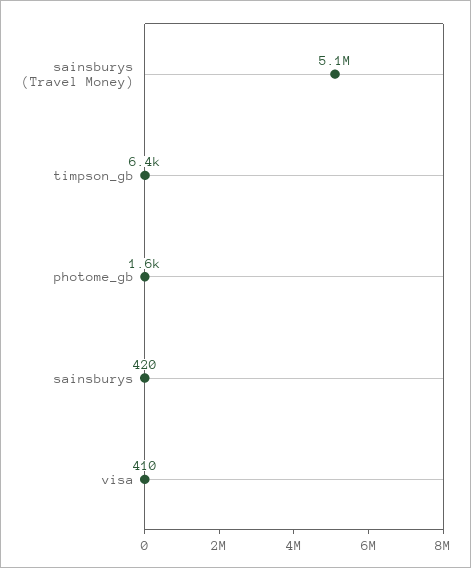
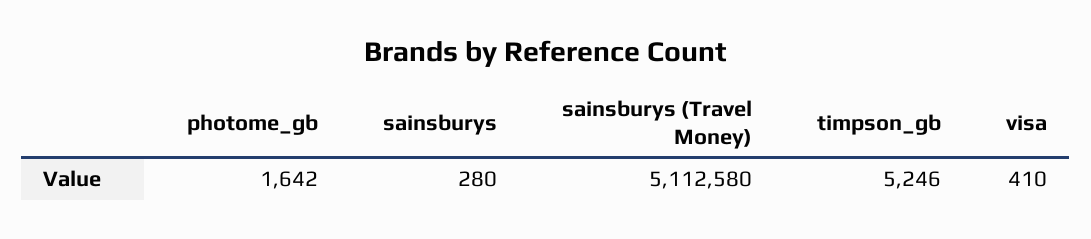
  {
    "sainsburys (Travel Money)": 5112580,
-   "timpson_gb": 6400,
+   "timpson_gb": 5246,
    "photome_gb": 1642,
-   "sainsburys": 420,
+   "sainsburys": 280,
    "visa": 410
  }

